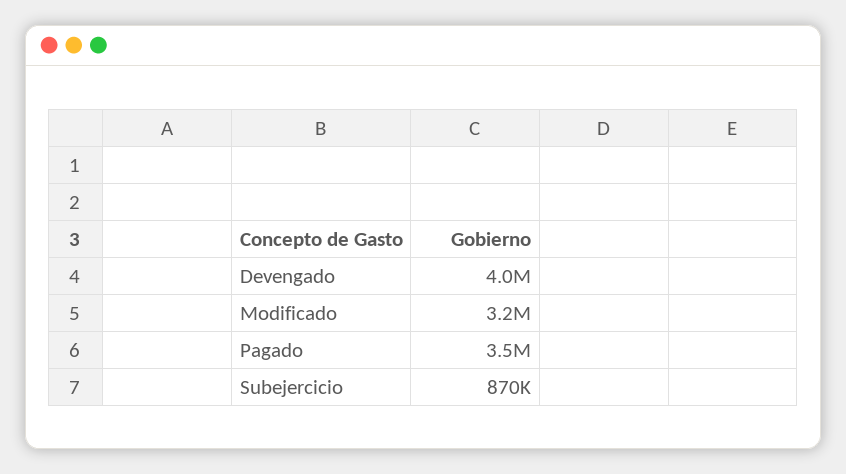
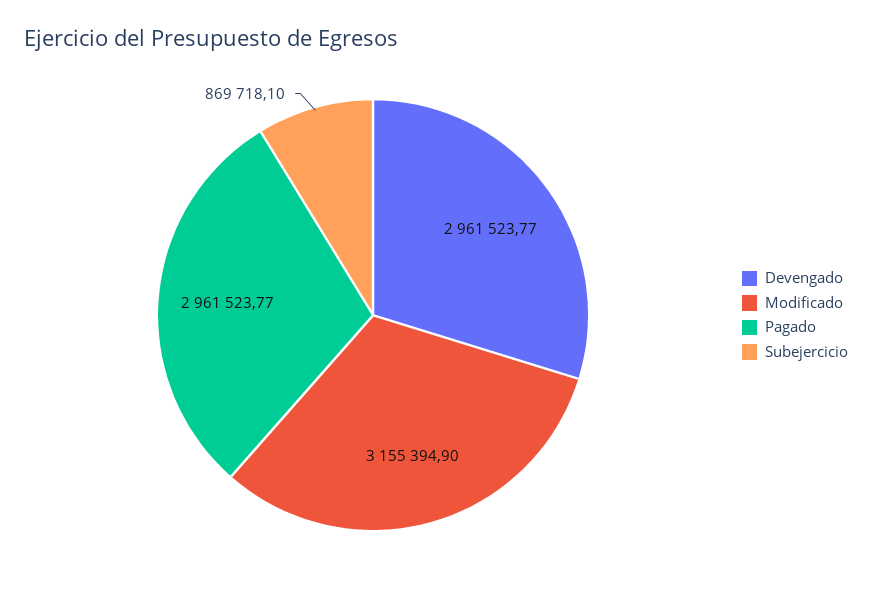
  {
-   "Devengado": 4000000,
+   "Devengado": 2961523.77,
    "Modificado": 3155394.9,
-   "Pagado": 3500000,
+   "Pagado": 2961523.77,
    "Subejercicio": 869718.1
  }

